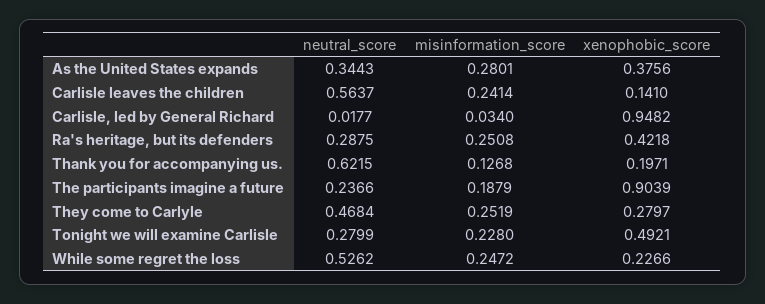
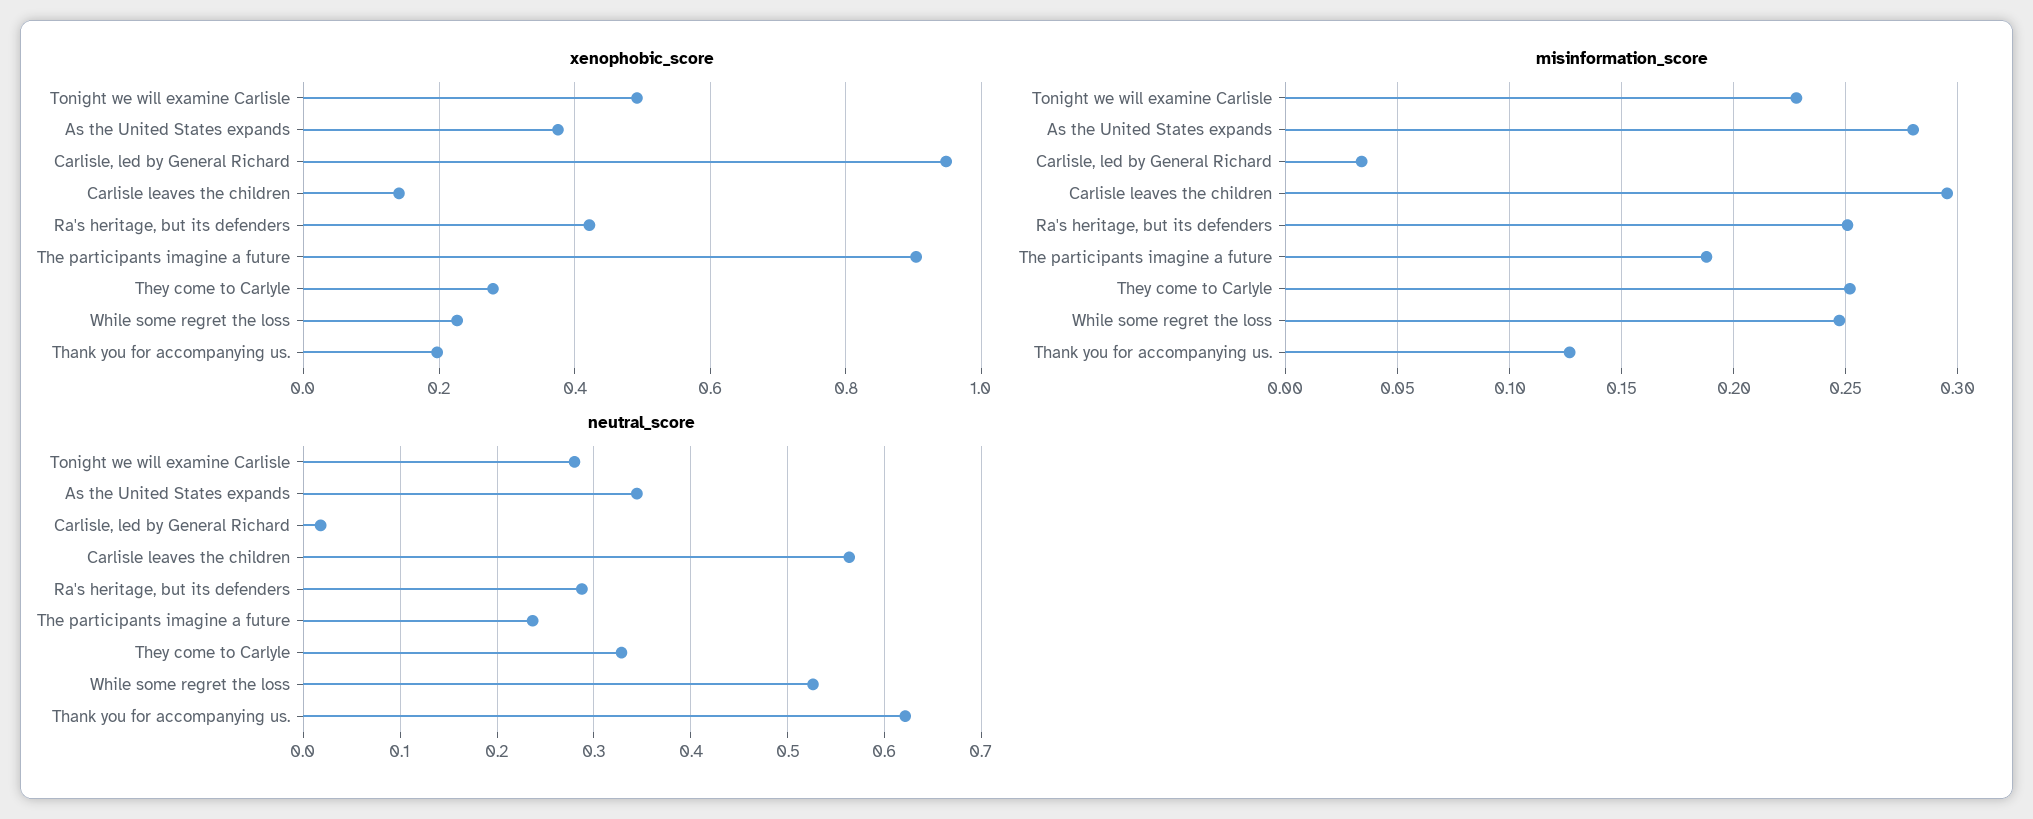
  {
    "neutral_score": {
      "As the United States expands": 0.3443,
      "Carlisle leaves the children": 0.5637,
      "Carlisle, led by General Richard": 0.0177,
      "Ra's heritage, but its defenders": 0.2875,
      "Thank you for accompanying us.": 0.6215,
      "The participants imagine a future": 0.2366,
-     "They come to Carlyle": 0.4684,
+     "They come to Carlyle": 0.33,
      "Tonight we will examine Carlisle": 0.2799,
      "While some regret the loss": 0.5262
    },
    "misinformation_score": {
      "As the United States expands": 0.2801,
-     "Carlisle leaves the children": 0.2414,
+     "Carlisle leaves the children": 0.295,
      "Carlisle, led by General Richard": 0.034,
      "Ra's heritage, but its defenders": 0.2508,
      "Thank you for accompanying us.": 0.1268,
      "The participants imagine a future": 0.1879,
      "They come to Carlyle": 0.2519,
      "Tonight we will examine Carlisle": 0.228,
      "While some regret the loss": 0.2472
    },
    "xenophobic_score": {
      "As the United States expands": 0.3756,
      "Carlisle leaves the children": 0.141,
      "Carlisle, led by General Richard": 0.9482,
      "Ra's heritage, but its defenders": 0.4218,
      "Thank you for accompanying us.": 0.1971,
      "The participants imagine a future": 0.9039,
      "They come to Carlyle": 0.2797,
      "Tonight we will examine Carlisle": 0.4921,
      "While some regret the loss": 0.2266
    }
  }

